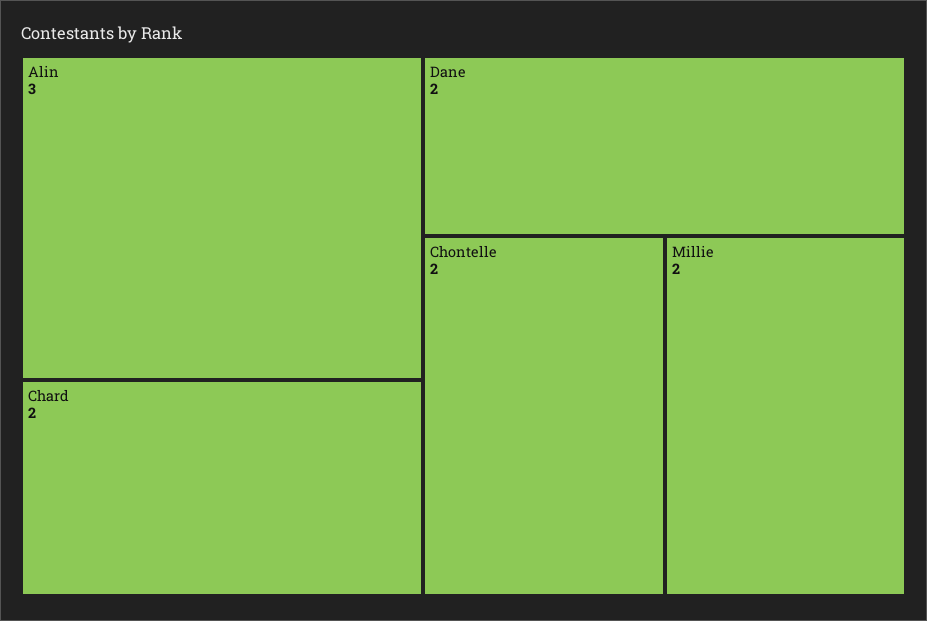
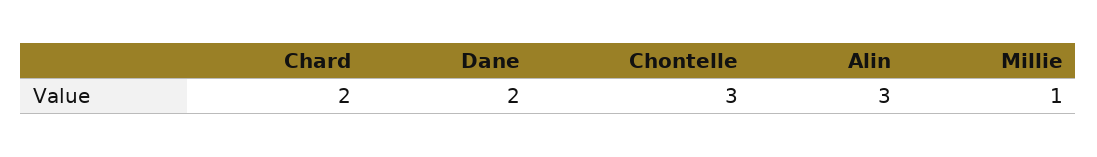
  {
    "Alin": 3,
    "Chard": 2,
    "Dane": 2,
-   "Chontelle": 2,
+   "Chontelle": 3,
-   "Millie": 2
+   "Millie": 1
  }

